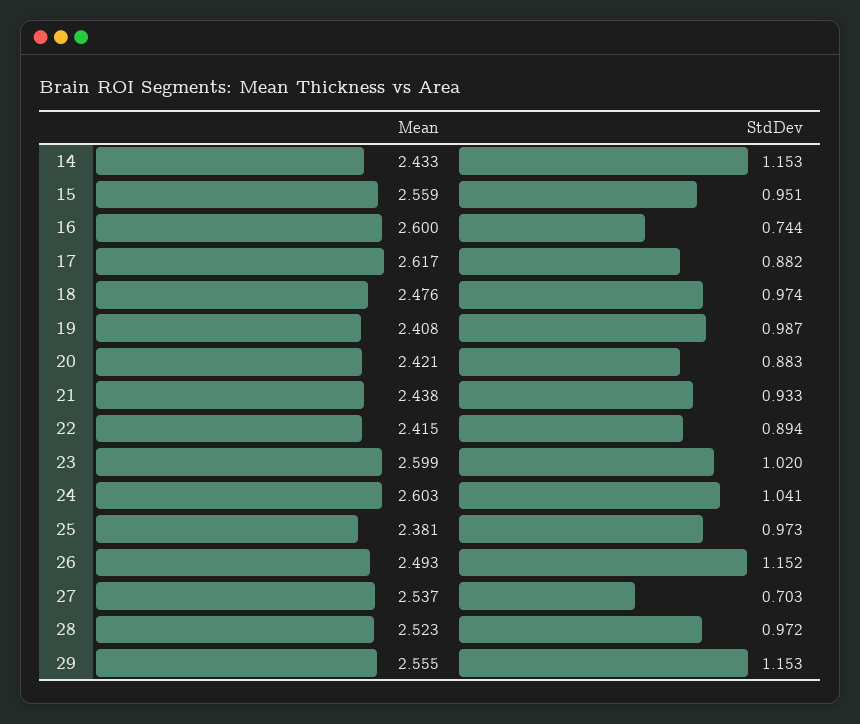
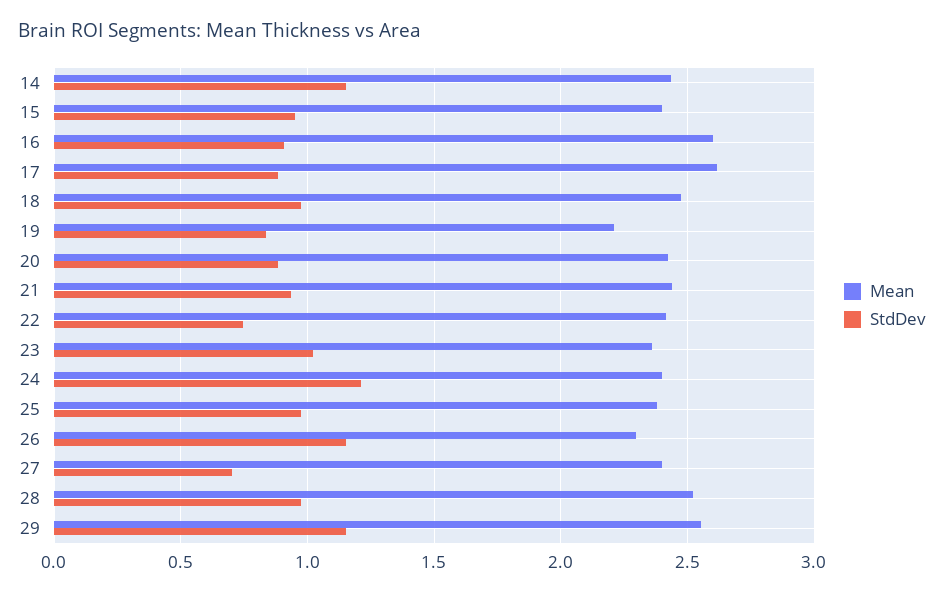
  {
    "Mean": {
      "14": 2.433,
-     "15": 2.559,
+     "15": 2.4,
      "16": 2.6,
      "17": 2.617,
      "18": 2.476,
-     "19": 2.408,
+     "19": 2.2,
      "20": 2.421,
      "21": 2.438,
      "22": 2.415,
-     "23": 2.599,
+     "23": 2.35,
-     "24": 2.603,
+     "24": 2.4,
      "25": 2.381,
-     "26": 2.493,
+     "26": 2.3,
-     "27": 2.537,
+     "27": 2.4,
      "28": 2.523,
      "29": 2.555
    },
    "StdDev": {
      "14": 1.153,
      "15": 0.951,
-     "16": 0.744,
+     "16": 0.9,
      "17": 0.882,
      "18": 0.974,
-     "19": 0.987,
+     "19": 0.85,
      "20": 0.883,
      "21": 0.933,
-     "22": 0.894,
+     "22": 0.75,
      "23": 1.02,
-     "24": 1.041,
+     "24": 1.2,
      "25": 0.973,
      "26": 1.152,
      "27": 0.703,
      "28": 0.972,
      "29": 1.153
    }
  }

